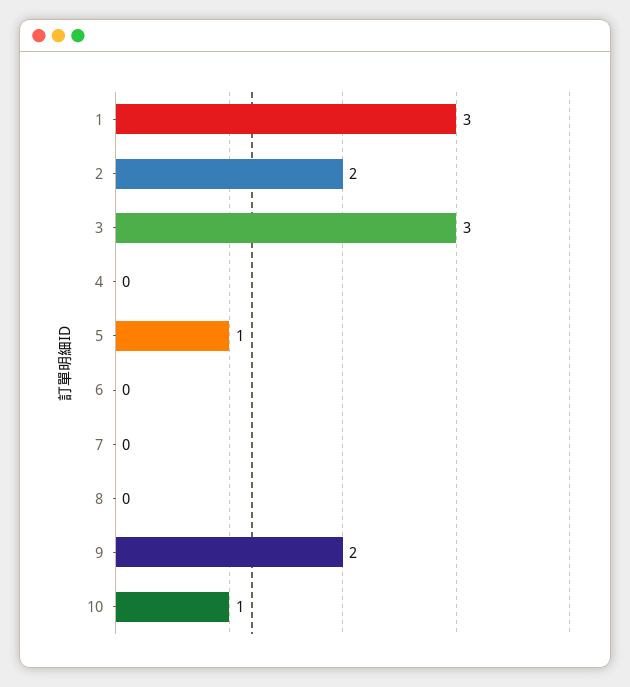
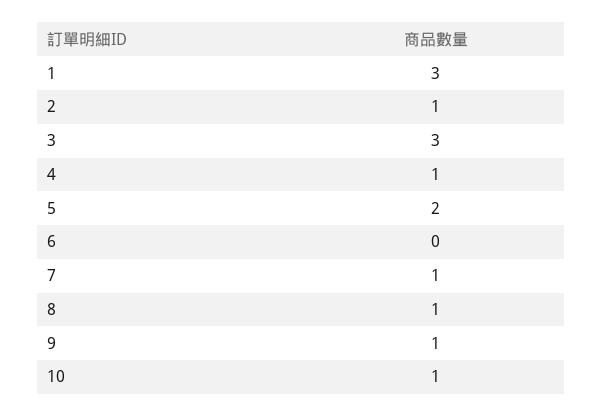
  {
    "1": 3,
-   "2": 2,
+   "2": 1,
    "3": 3,
-   "4": 0,
+   "4": 1,
-   "5": 1,
+   "5": 2,
    "6": 0,
-   "7": 0,
+   "7": 1,
-   "8": 0,
+   "8": 1,
-   "9": 2,
+   "9": 1,
    "10": 1
  }

